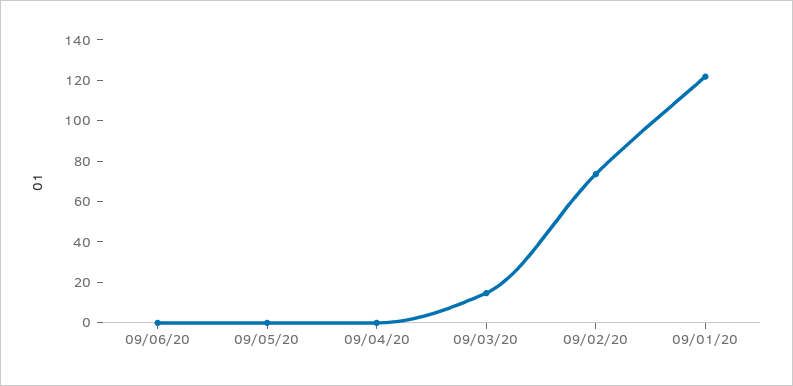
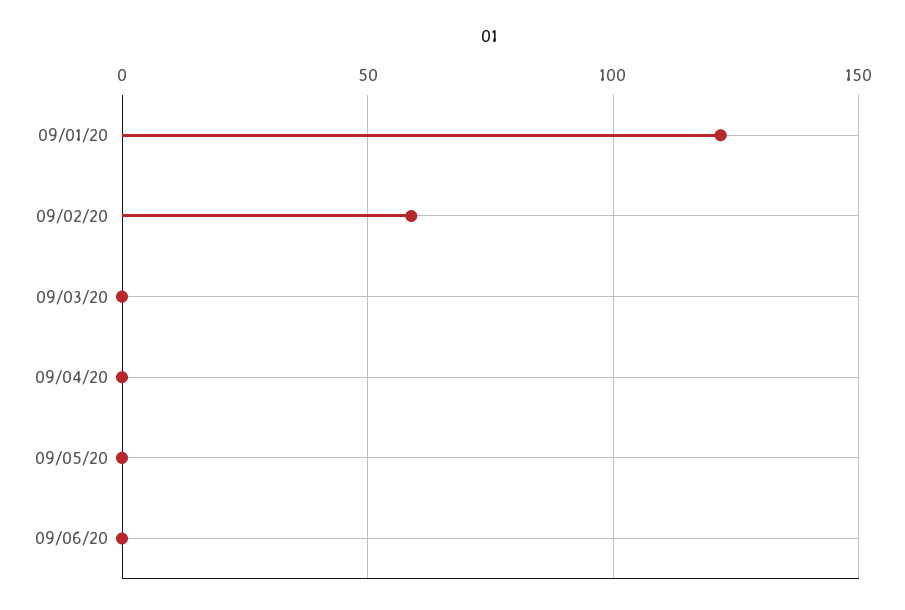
  {
    "09/06/20": 0,
    "09/05/20": 0,
    "09/04/20": 0,
-   "09/03/20": 15,
+   "09/03/20": 0,
-   "09/02/20": 75,
+   "09/02/20": 60,
    "09/01/20": 120
  }

